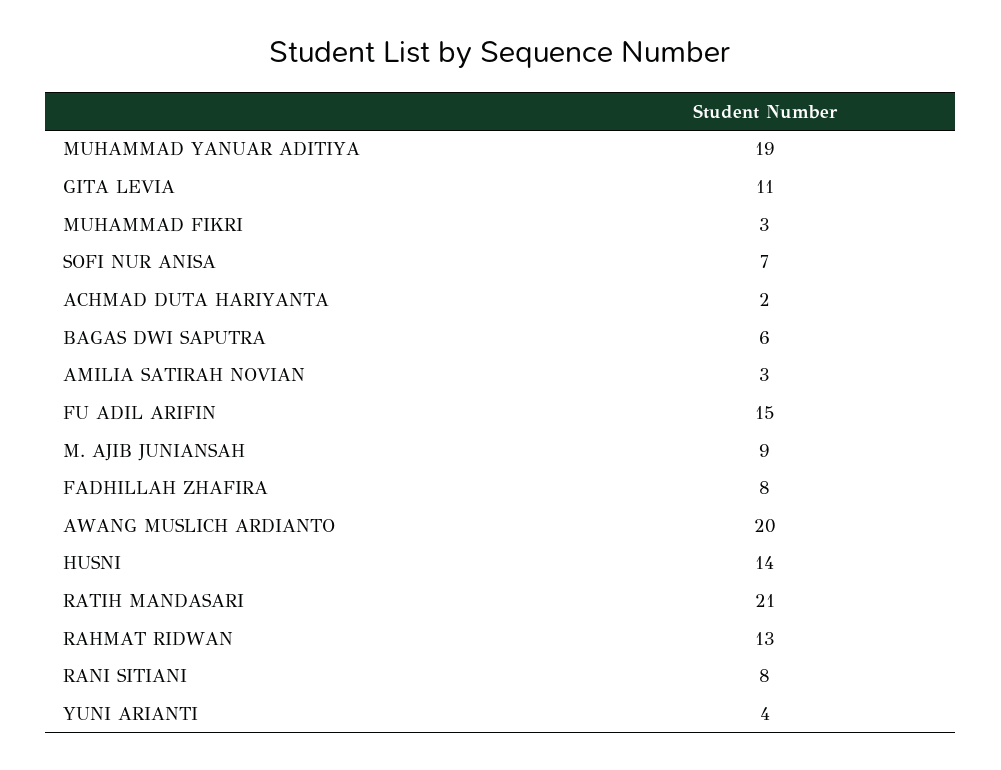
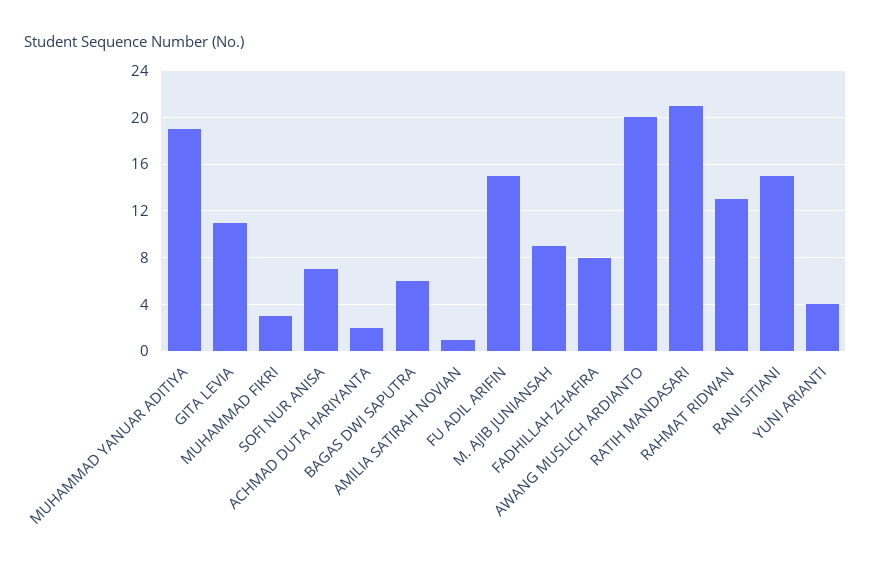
  {
    "MUHAMMAD YANUAR ADITIYA": 19,
    "GITA LEVIA": 11,
    "MUHAMMAD FIKRI": 3,
    "SOFI NUR ANISA": 7,
    "ACHMAD DUTA HARIYANTA": 2,
    "BAGAS DWI SAPUTRA": 6,
-   "AMILIA SATIRAH NOVIAN": 3,
+   "AMILIA SATIRAH NOVIAN": 1,
    "FU ADIL ARIFIN": 15,
    "M. AJIB JUNIANSAH": 9,
    "FADHILLAH ZHAFIRA": 8,
    "AWANG MUSLICH ARDIANTO": 20,
-   "HUSNI": 14,
    "RATIH MANDASARI": 21,
    "RAHMAT RIDWAN": 13,
-   "RANI SITIANI": 8,
+   "RANI SITIANI": 15,
    "YUNI ARIANTI": 4
  }

